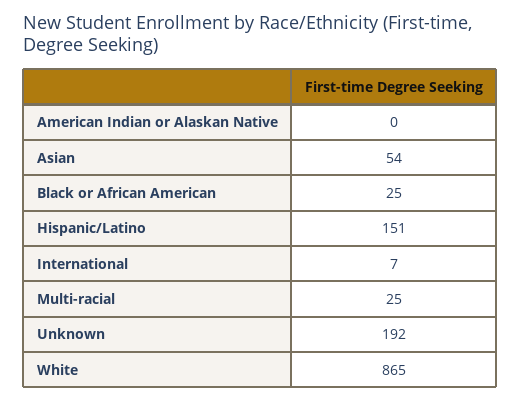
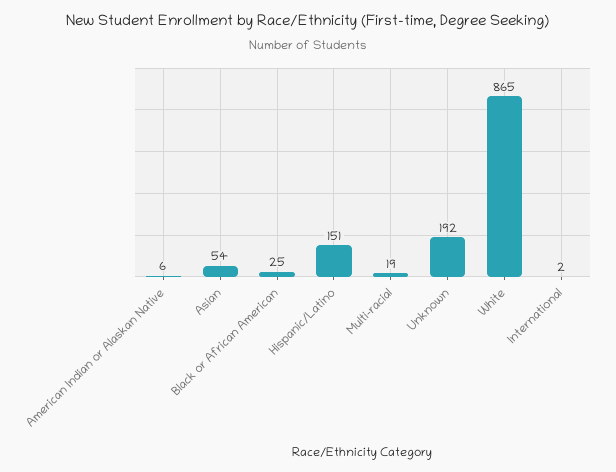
  {
-   "American Indian or Alaskan Native": 0,
+   "American Indian or Alaskan Native": 6,
    "Asian": 54,
    "Black or African American": 25,
    "Hispanic/Latino": 151,
-   "International": 7,
+   "International": 2,
-   "Multi-racial": 25,
+   "Multi-racial": 19,
    "Unknown": 192,
    "White": 865
  }

